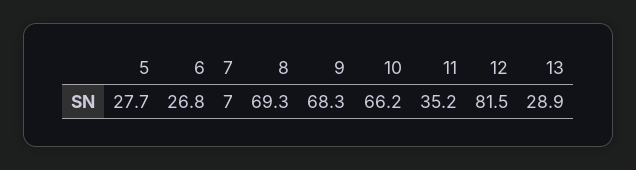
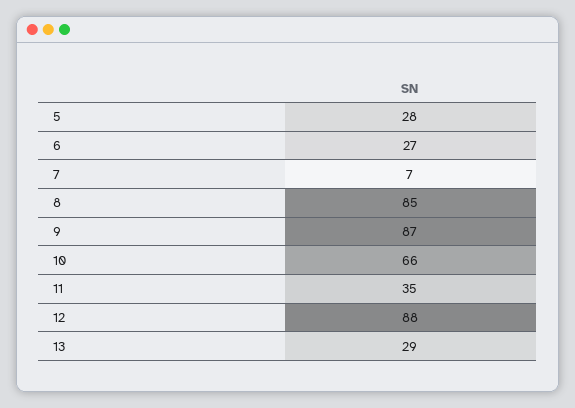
  {
    "5": 27.7,
    "6": 26.8,
    "7": 7,
-   "8": 69.3,
+   "8": 85,
-   "9": 68.3,
+   "9": 87,
    "10": 66.2,
    "11": 35.2,
-   "12": 81.5,
+   "12": 88,
    "13": 28.9
  }

